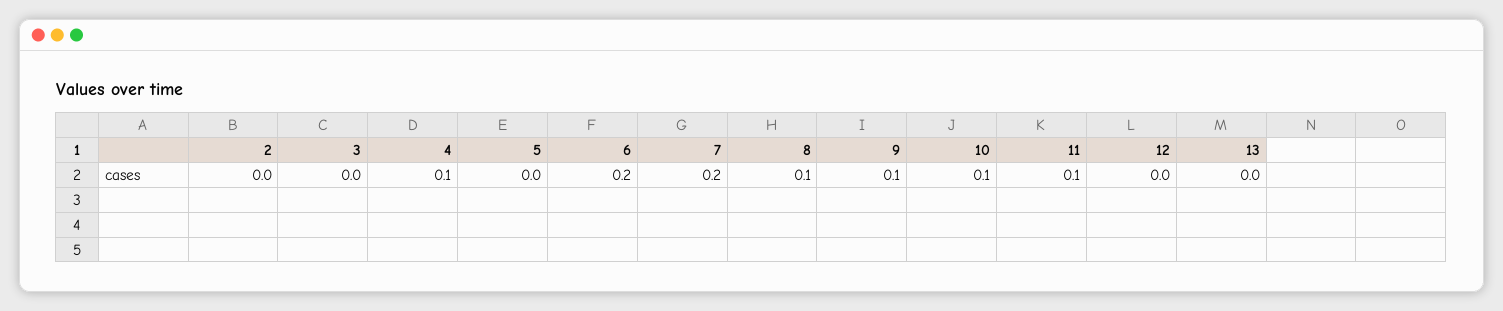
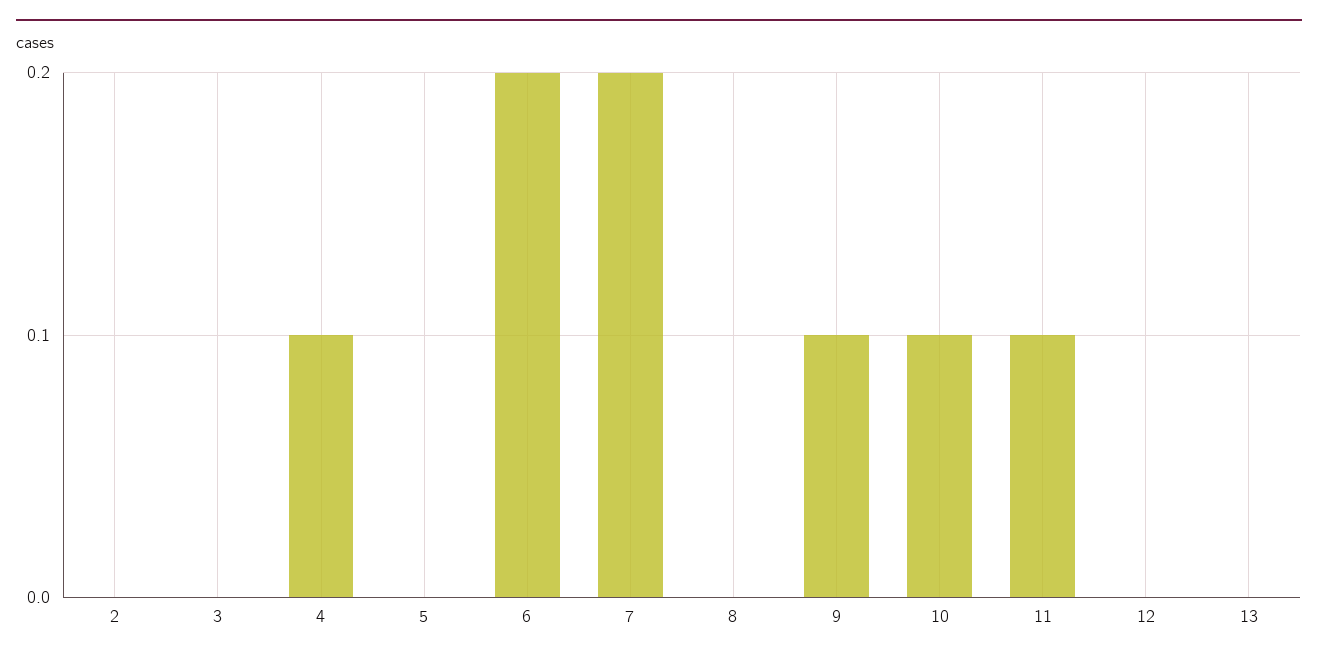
  {
    "2": 0,
    "3": 0,
    "4": 0.1,
    "5": 0,
    "6": 0.2,
    "7": 0.2,
-   "8": 0.1,
+   "8": 0,
    "9": 0.1,
    "10": 0.1,
    "11": 0.1,
    "12": 0,
    "13": 0
  }

